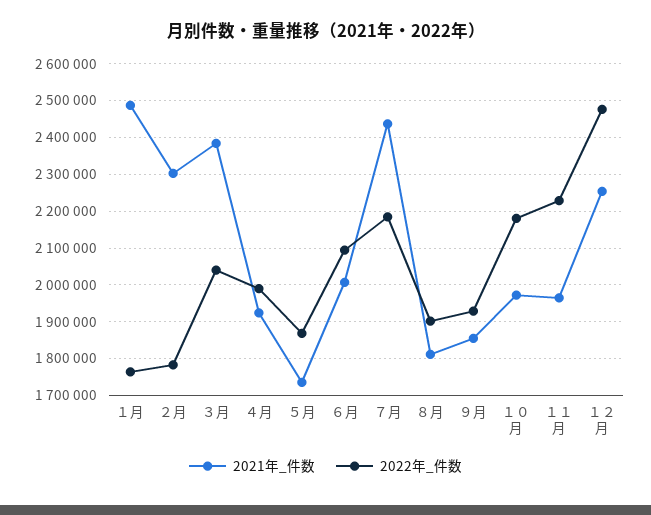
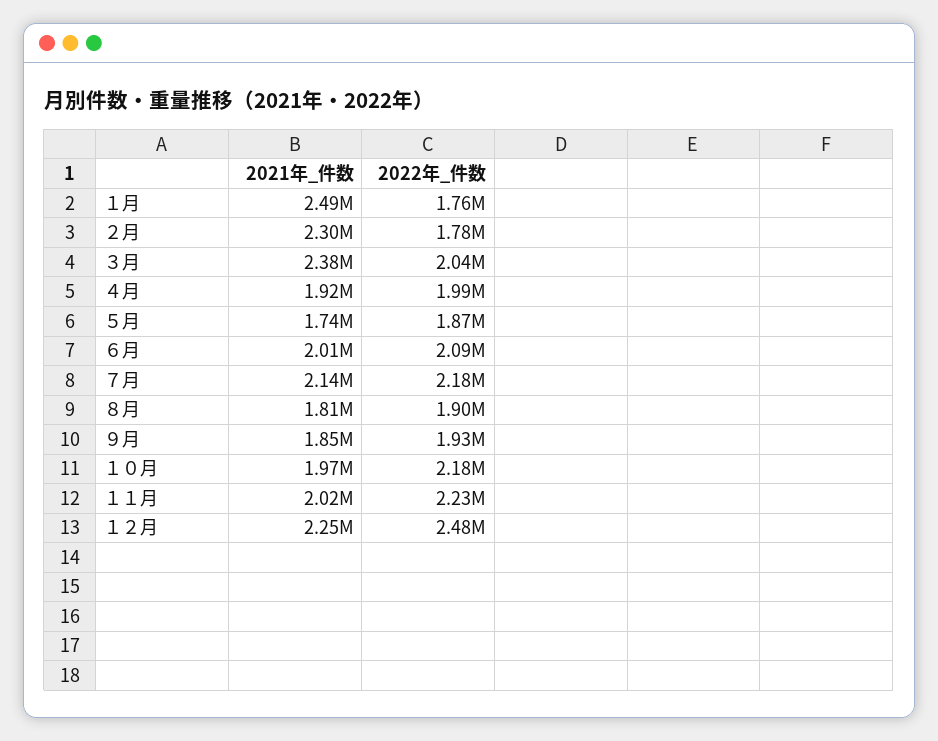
  {
    "2021年_件数": {
      "１月": 2490000,
      "２月": 2300000,
      "３月": 2380000,
      "４月": 1920000,
      "５月": 1740000,
      "６月": 2010000,
-     "７月": 2440000,
+     "７月": 2140000,
      "８月": 1810000,
      "９月": 1850000,
      "１０月": 1970000,
-     "１１月": 1960000,
+     "１１月": 2020000,
      "１２月": 2250000
    },
    "2022年_件数": {
      "１月": 1760000,
      "２月": 1780000,
      "３月": 2040000,
      "４月": 1990000,
      "５月": 1870000,
      "６月": 2090000,
      "７月": 2180000,
      "８月": 1900000,
      "９月": 1930000,
      "１０月": 2180000,
      "１１月": 2230000,
      "１２月": 2480000
    }
  }

